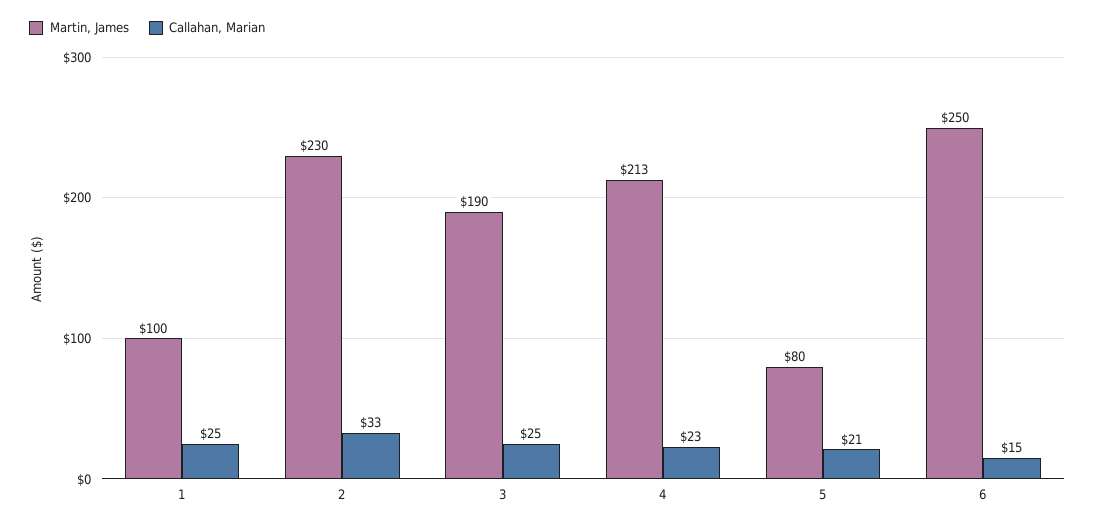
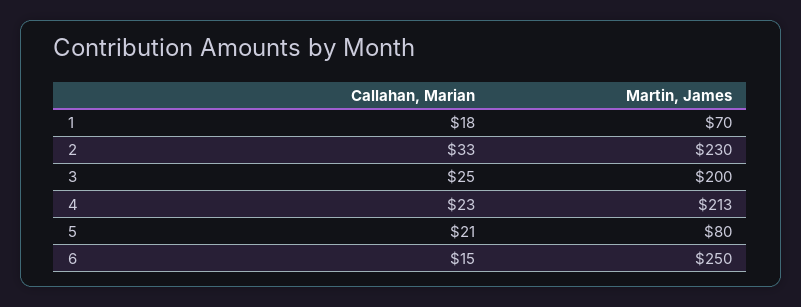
  {
    "Martin, James": {
-     "1": 100,
+     "1": 70,
      "2": 230,
-     "3": 190,
+     "3": 200,
      "4": 213,
      "5": 80,
      "6": 250
    },
    "Callahan, Marian": {
-     "1": 25,
+     "1": 18,
      "2": 33,
      "3": 25,
      "4": 23,
      "5": 21,
      "6": 15
    }
  }

